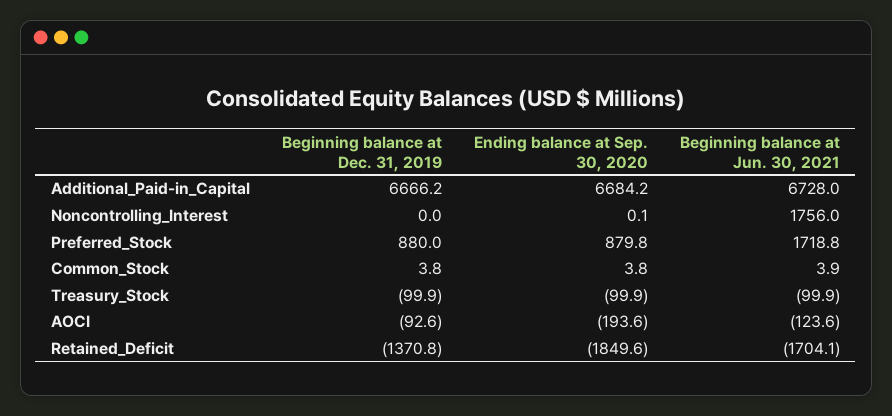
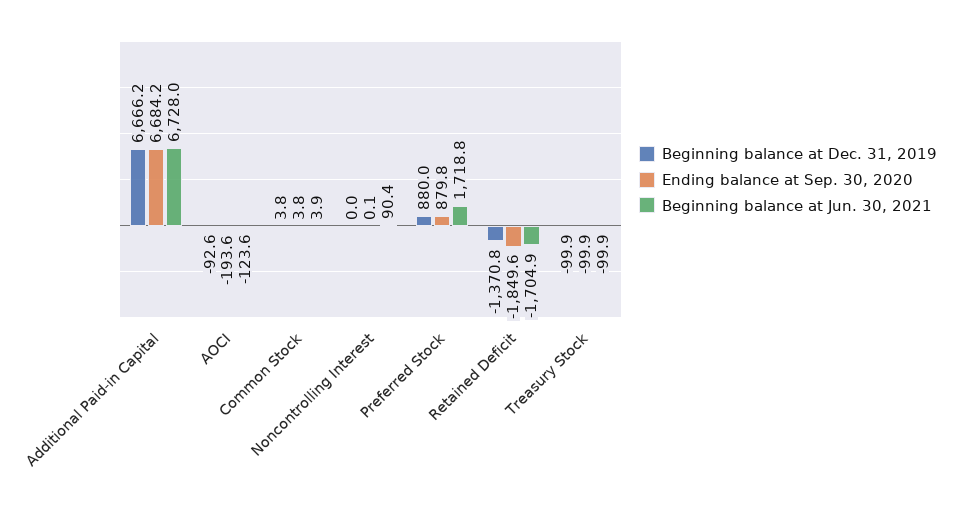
  {
    "Beginning balance at Dec. 31, 2019": {
      "Additional_Paid-in_Capital": 6666.2,
      "Noncontrolling_Interest": 0,
      "Preferred_Stock": 880,
      "Common_Stock": 3.8,
      "Treasury_Stock": -99.9,
      "AOCI": -92.6,
      "Retained_Deficit": -1370.8
    },
    "Ending balance at Sep. 30, 2020": {
      "Additional_Paid-in_Capital": 6684.2,
      "Noncontrolling_Interest": 0.1,
      "Preferred_Stock": 879.8,
      "Common_Stock": 3.8,
      "Treasury_Stock": -99.9,
      "AOCI": -193.6,
      "Retained_Deficit": -1849.6
    },
    "Beginning balance at Jun. 30, 2021": {
      "Additional_Paid-in_Capital": 6728,
-     "Noncontrolling_Interest": 1756,
+     "Noncontrolling_Interest": 90.4,
      "Preferred_Stock": 1718.8,
      "Common_Stock": 3.9,
      "Treasury_Stock": -99.9,
      "AOCI": -123.6,
-     "Retained_Deficit": -1704.1
+     "Retained_Deficit": -1704.9
    }
  }

